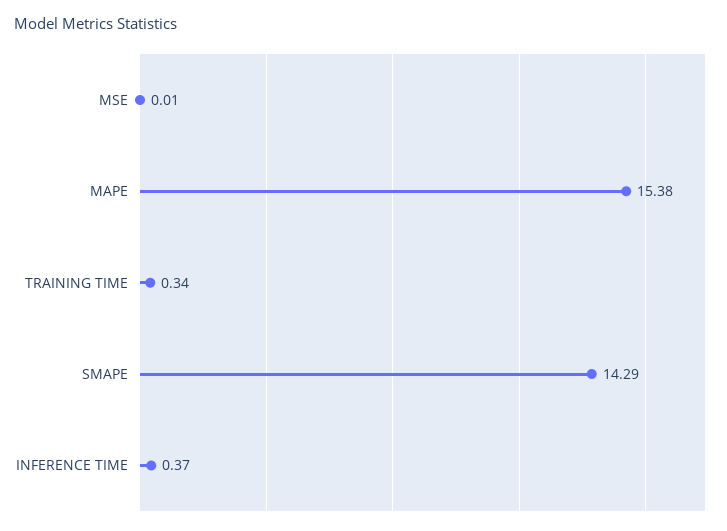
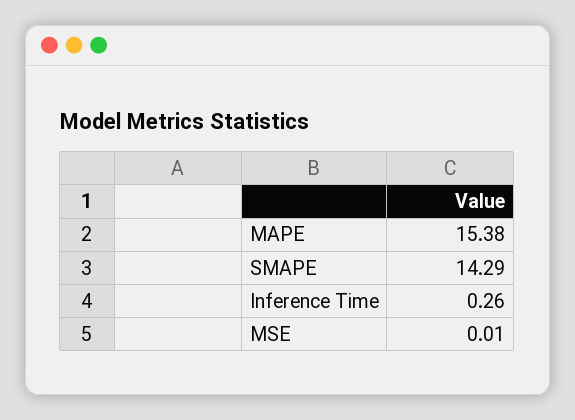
  {
    "MSE": 0.01,
    "MAPE": 15.38,
-   "TRAINING TIME": 0.34,
    "SMAPE": 14.29,
-   "INFERENCE TIME": 0.37
+   "INFERENCE TIME": 0.26
  }

